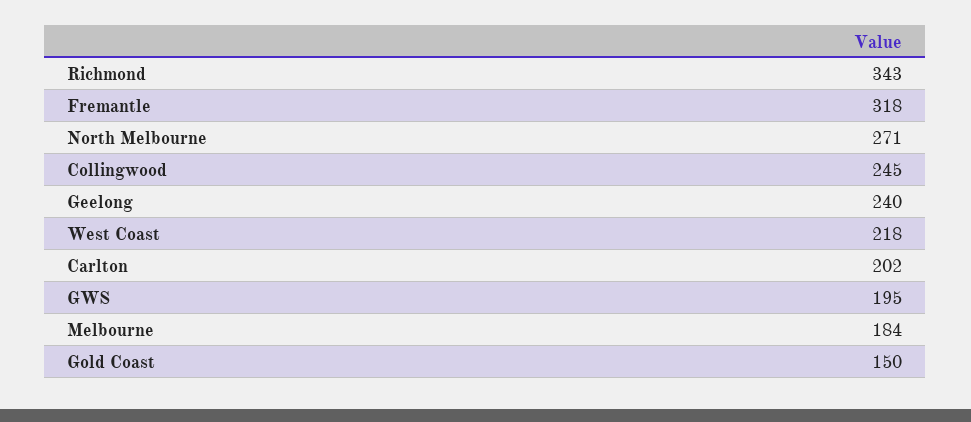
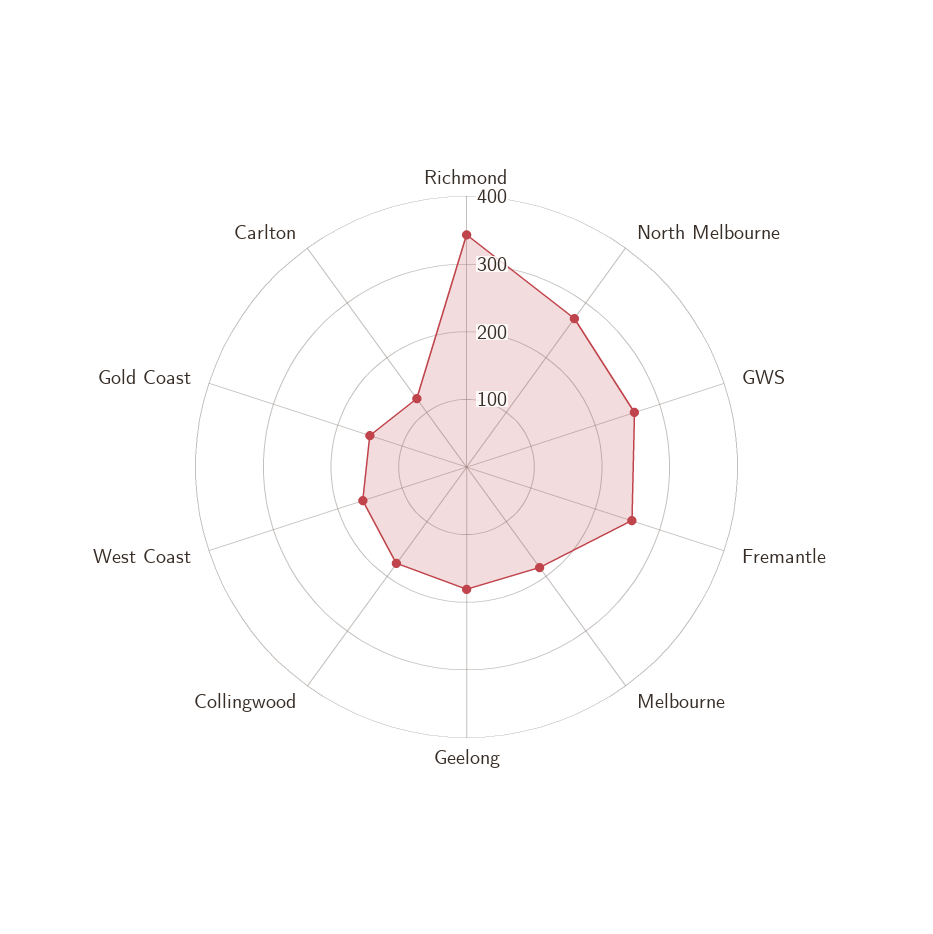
  {
    "Richmond": 343,
-   "Fremantle": 318,
+   "Fremantle": 260,
    "North Melbourne": 271,
-   "Collingwood": 245,
+   "Collingwood": 180,
-   "Geelong": 240,
+   "Geelong": 180,
-   "West Coast": 218,
+   "West Coast": 160,
-   "Carlton": 202,
+   "Carlton": 120,
-   "GWS": 195,
+   "GWS": 260,
    "Melbourne": 184,
    "Gold Coast": 150
  }

